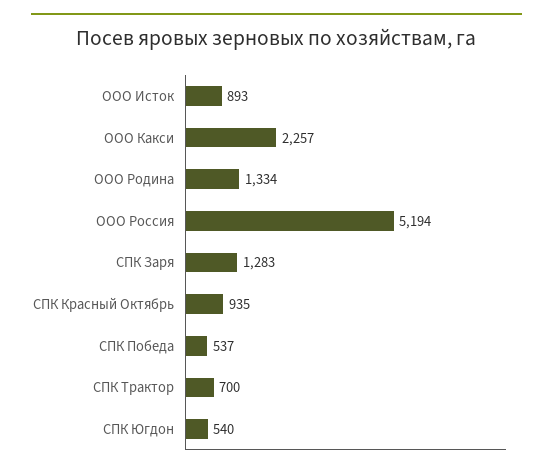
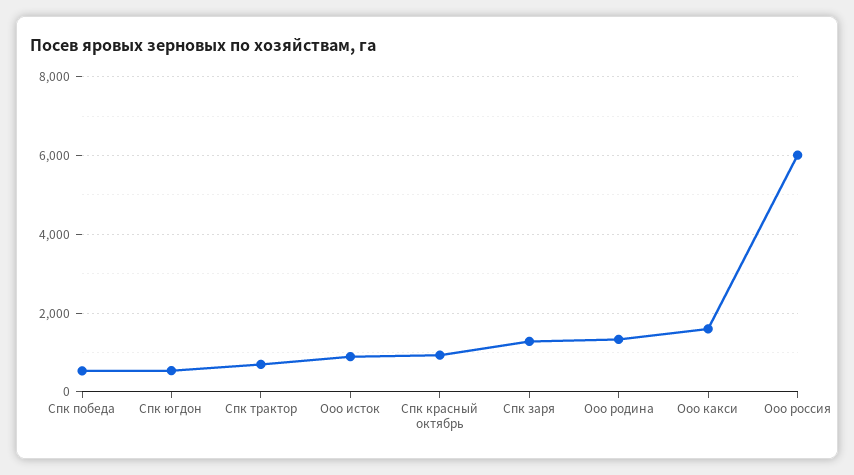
  {
    "ООО Исток": 893,
-   "ООО Какси": 2257,
+   "ООО Какси": 1600,
    "ООО Родина": 1334,
-   "ООО Россия": 5194,
+   "ООО Россия": 6000,
    "СПК Заря": 1283,
    "СПК Красный Октябрь": 935,
    "СПК Победа": 537,
    "СПК Трактор": 700,
    "СПК Югдон": 540
  }

